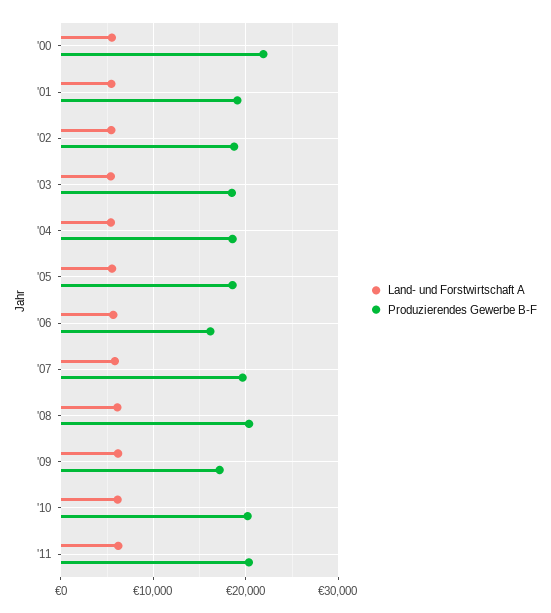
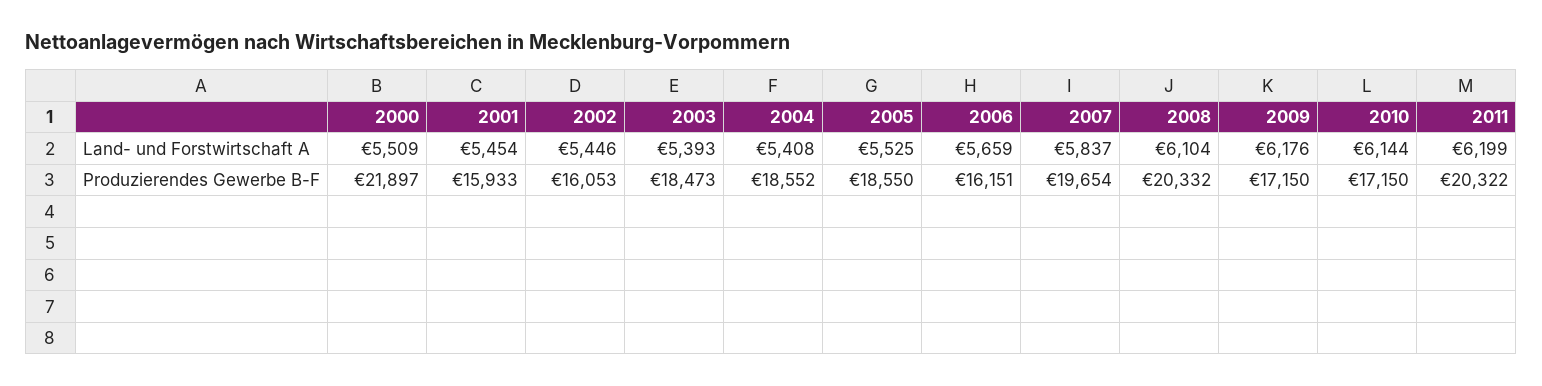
  {
    "Land- und Forstwirtschaft A": {
      "'00": 5509,
      "'01": 5454,
      "'02": 5446,
      "'03": 5393,
      "'04": 5408,
      "'05": 5525,
      "'06": 5659,
      "'07": 5837,
      "'08": 6104,
      "'09": 6176,
      "'10": 6144,
      "'11": 6199
    },
    "Produzierendes Gewerbe B-F": {
      "'00": 21897,
-     "'01": 19000,
+     "'01": 15933,
-     "'02": 19000,
+     "'02": 16053,
      "'03": 18473,
      "'04": 18552,
      "'05": 18550,
      "'06": 16151,
      "'07": 19654,
      "'08": 20332,
      "'09": 17150,
-     "'10": 20000,
+     "'10": 17150,
      "'11": 20322
    }
  }

